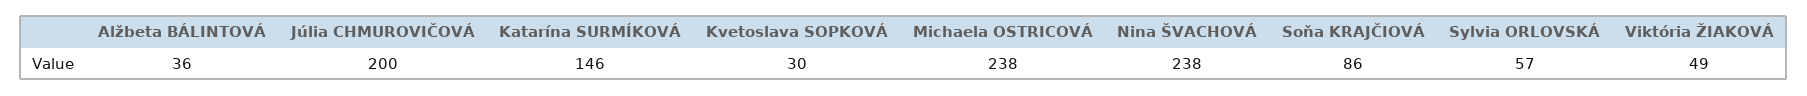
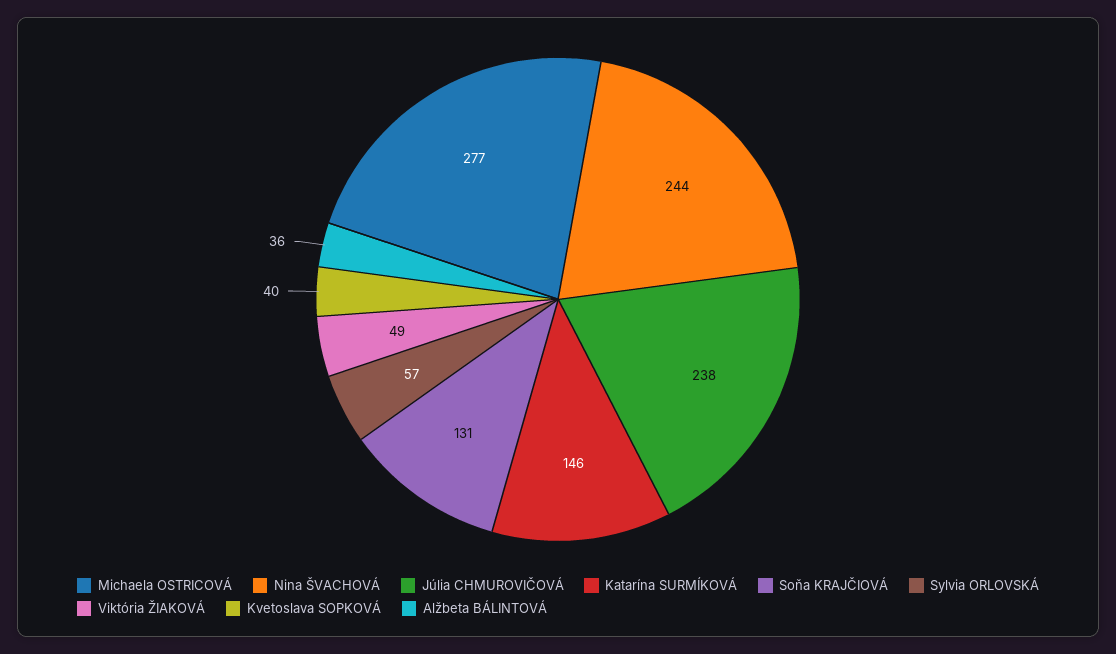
  {
    "Alžbeta BÁLINTOVÁ": 36,
-   "Júlia CHMUROVIČOVÁ": 200,
+   "Júlia CHMUROVIČOVÁ": 238,
    "Katarína SURMÍKOVÁ": 146,
-   "Kvetoslava SOPKOVÁ": 30,
+   "Kvetoslava SOPKOVÁ": 40,
-   "Michaela OSTRICOVÁ": 238,
+   "Michaela OSTRICOVÁ": 277,
-   "Nina ŠVACHOVÁ": 238,
+   "Nina ŠVACHOVÁ": 244,
-   "Soňa KRAJČIOVÁ": 86,
+   "Soňa KRAJČIOVÁ": 131,
    "Sylvia ORLOVSKÁ": 57,
    "Viktória ŽIAKOVÁ": 49
  }

